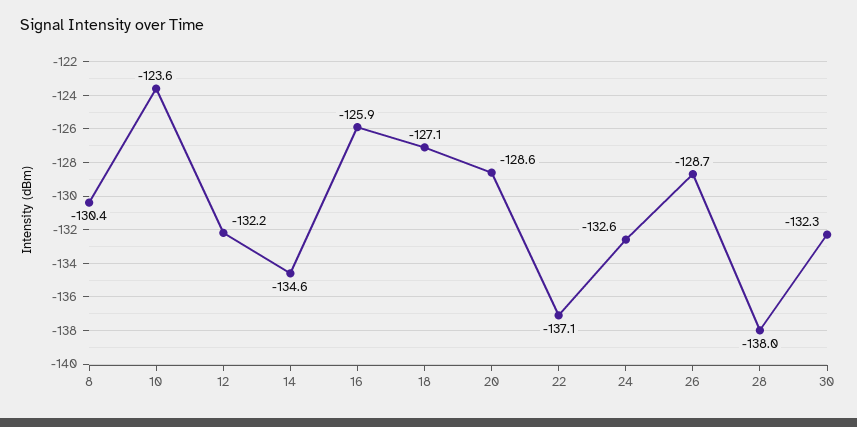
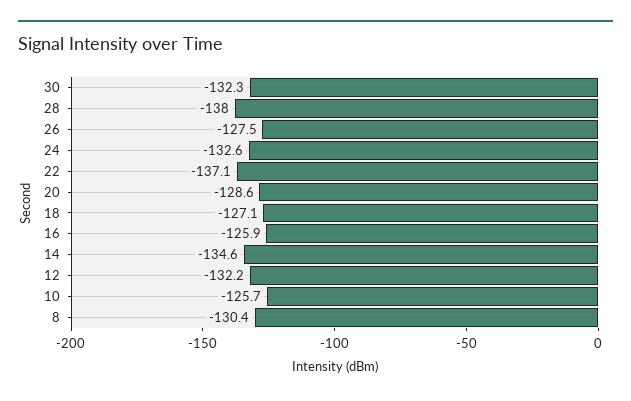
  {
    "8": -130.4,
-   "10": -123.6,
+   "10": -125.7,
    "12": -132.2,
    "14": -134.6,
    "16": -125.9,
    "18": -127.1,
    "20": -128.6,
    "22": -137.1,
    "24": -132.6,
-   "26": -128.7,
+   "26": -127.5,
    "28": -138,
    "30": -132.3
  }

